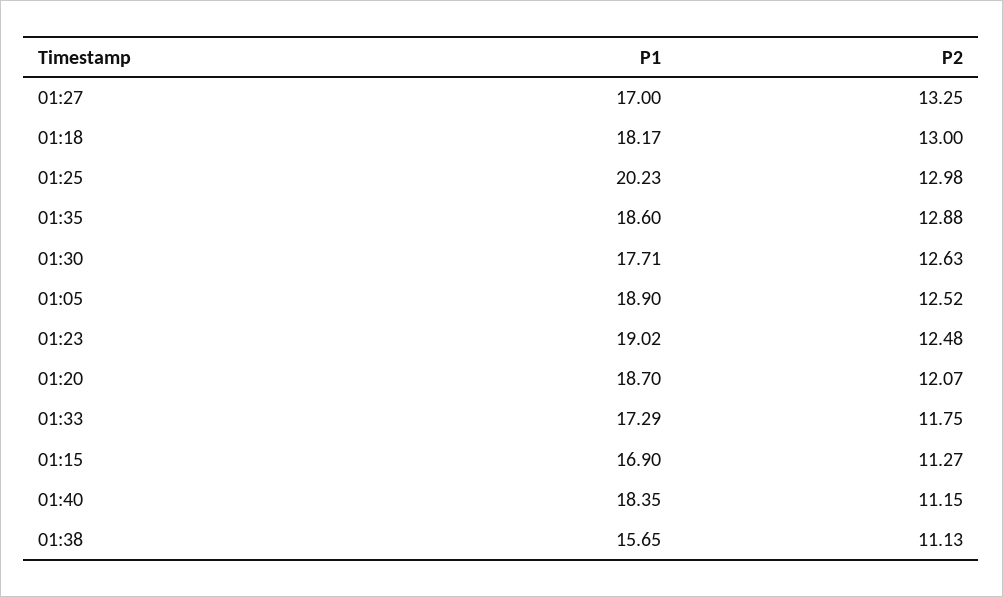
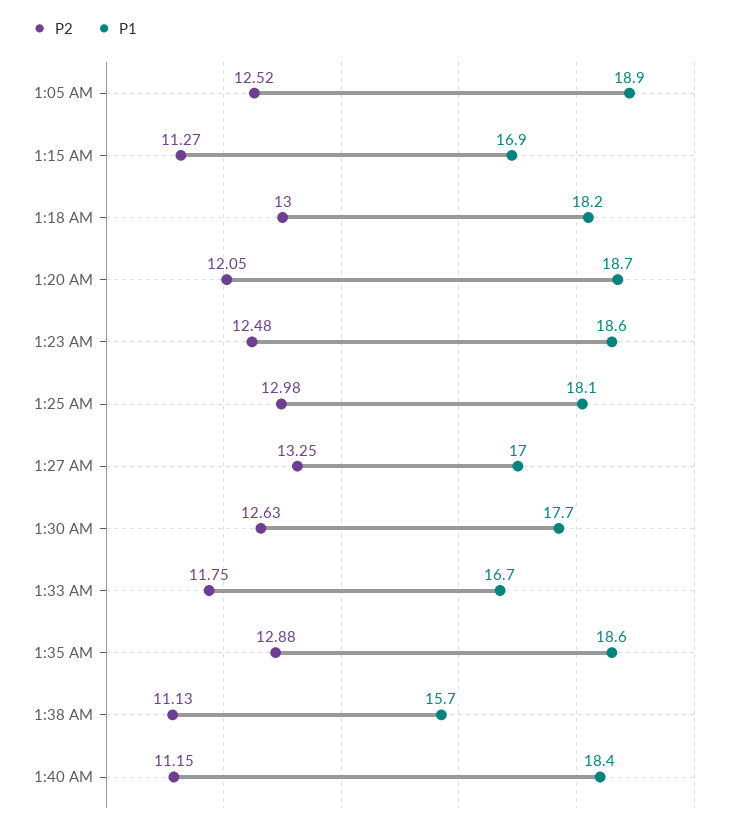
  {
    "P1": {
      "01:27": 17,
      "01:18": 18.17,
-     "01:25": 20.23,
+     "01:25": 18.1,
      "01:35": 18.6,
      "01:30": 17.71,
      "01:05": 18.9,
-     "01:23": 19.02,
+     "01:23": 18.6,
      "01:20": 18.7,
-     "01:33": 17.29,
+     "01:33": 16.7,
      "01:15": 16.9,
      "01:40": 18.35,
      "01:38": 15.65
    },
    "P2": {
      "01:27": 13.25,
      "01:18": 13,
      "01:25": 12.98,
      "01:35": 12.88,
      "01:30": 12.63,
      "01:05": 12.52,
      "01:23": 12.48,
-     "01:20": 12.07,
+     "01:20": 12.05,
      "01:33": 11.75,
      "01:15": 11.27,
      "01:40": 11.15,
      "01:38": 11.13
    }
  }

